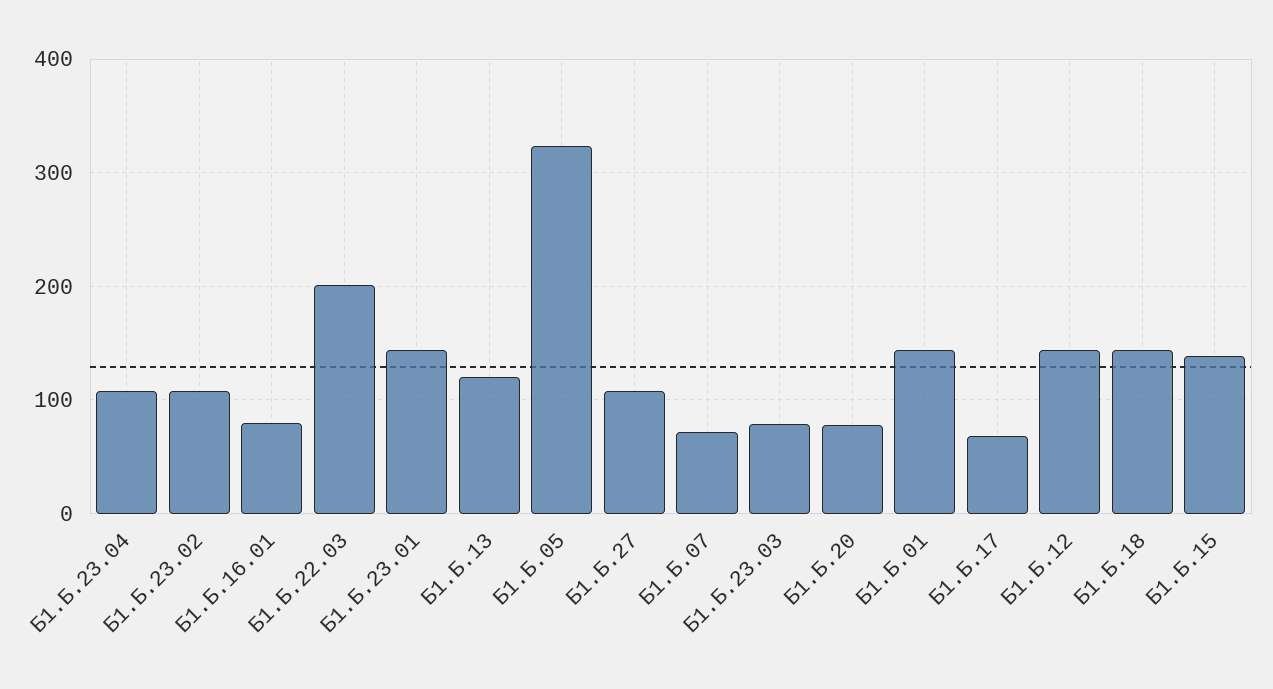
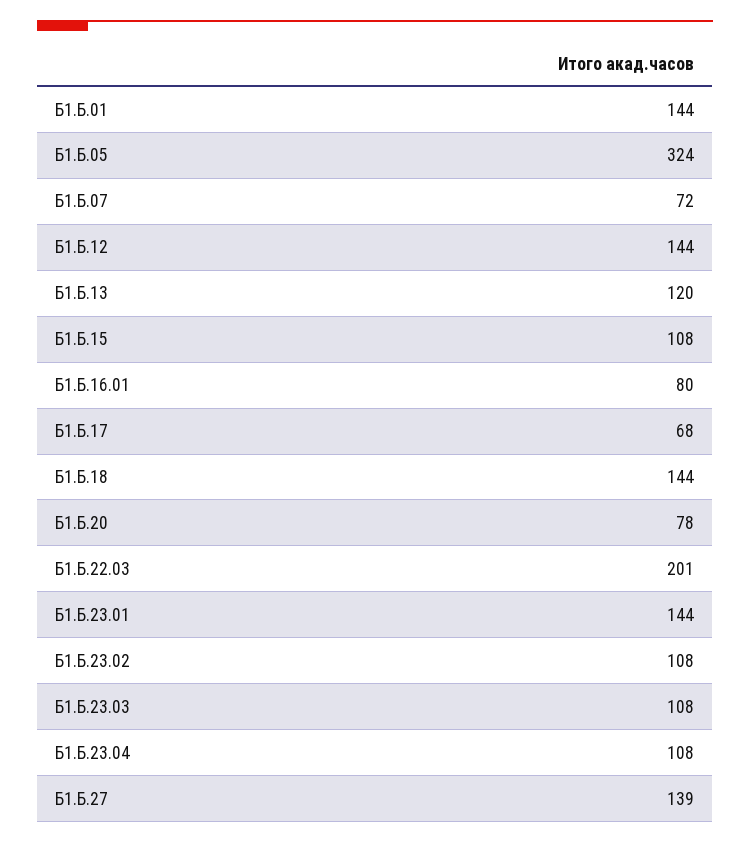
  {
    "Б1.Б.23.04": 108,
    "Б1.Б.23.02": 108,
    "Б1.Б.16.01": 80,
    "Б1.Б.22.03": 201,
    "Б1.Б.23.01": 144,
    "Б1.Б.13": 120,
    "Б1.Б.05": 324,
-   "Б1.Б.27": 110,
+   "Б1.Б.27": 139,
    "Б1.Б.07": 72,
-   "Б1.Б.23.03": 80,
+   "Б1.Б.23.03": 108,
    "Б1.Б.20": 78,
    "Б1.Б.01": 144,
    "Б1.Б.17": 68,
    "Б1.Б.12": 144,
    "Б1.Б.18": 144,
-   "Б1.Б.15": 140
+   "Б1.Б.15": 108
  }

